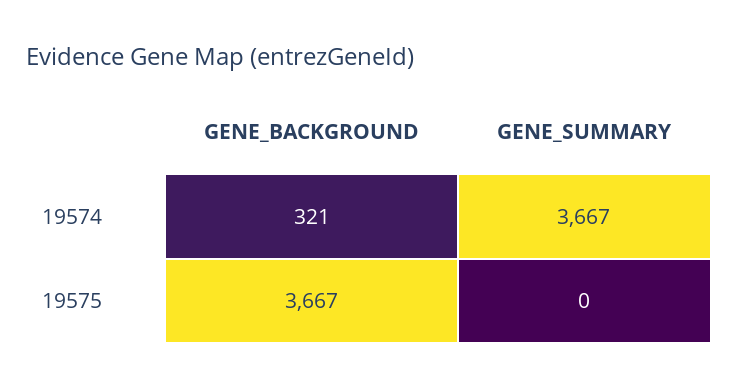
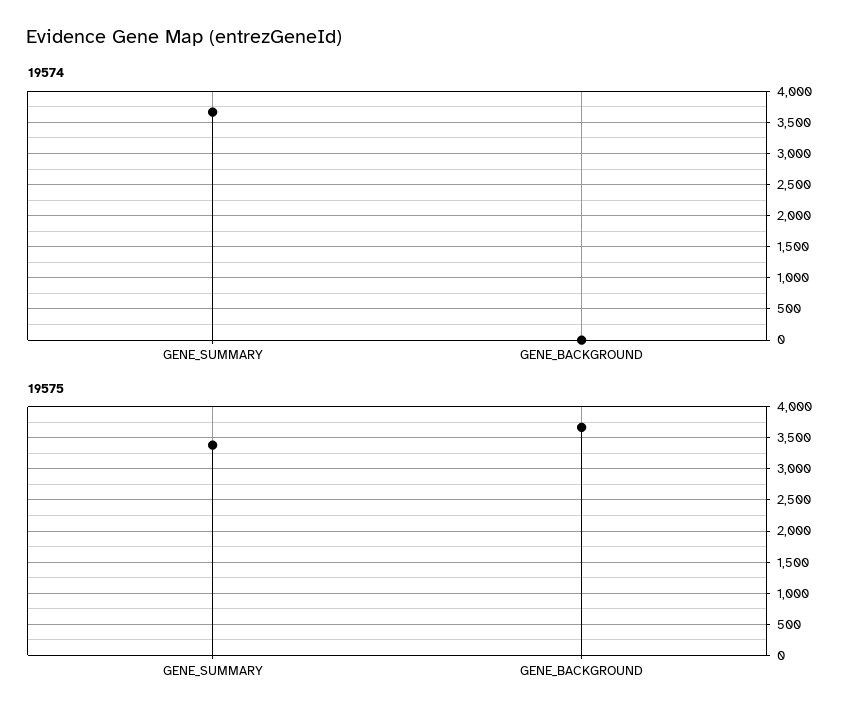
  {
    "19574": {
-     "GENE_BACKGROUND": 321,
+     "GENE_BACKGROUND": 0,
      "GENE_SUMMARY": 3667
    },
    "19575": {
      "GENE_BACKGROUND": 3667,
-     "GENE_SUMMARY": 0
+     "GENE_SUMMARY": 3400
    }
  }

